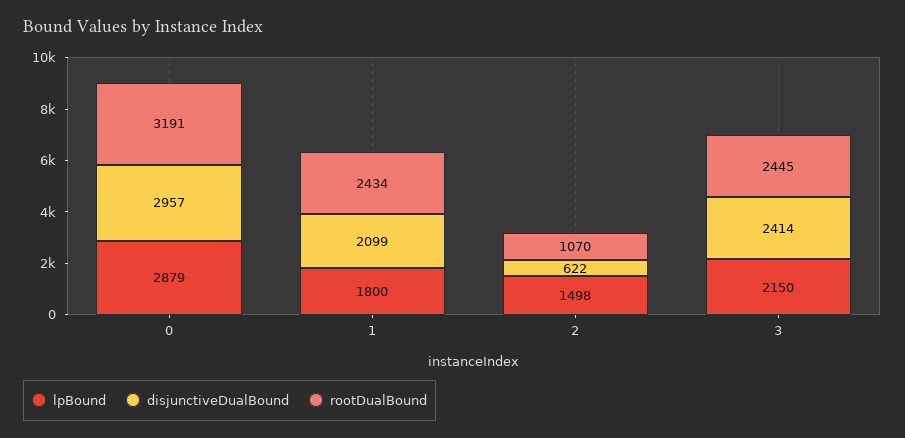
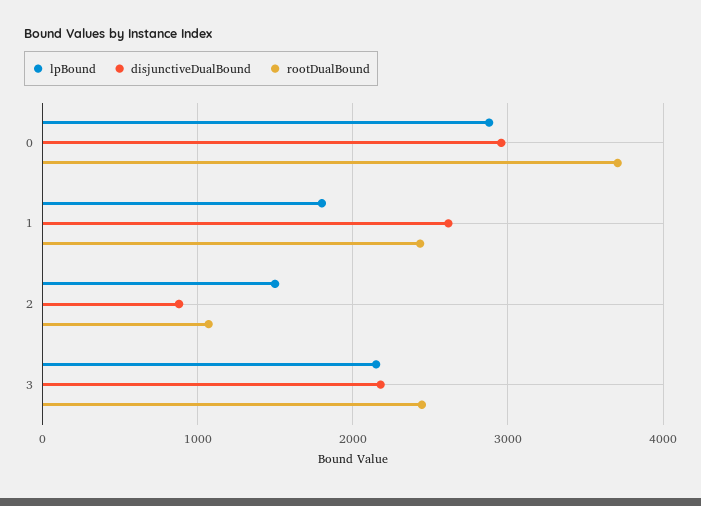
  {
    "lpBound": {
      "0": 2879,
      "1": 1800,
      "2": 1498,
      "3": 2150
    },
    "disjunctiveDualBound": {
      "0": 2957,
-     "1": 2099,
+     "1": 2600,
-     "2": 622,
+     "2": 900,
-     "3": 2414
+     "3": 2200
    },
    "rootDualBound": {
-     "0": 3191,
+     "0": 3700,
      "1": 2434,
      "2": 1070,
      "3": 2445
    }
  }

